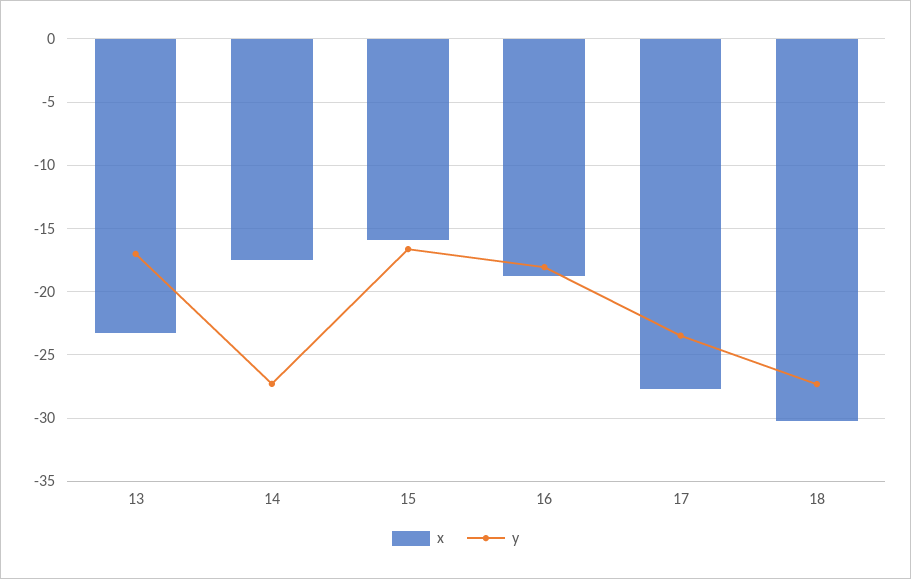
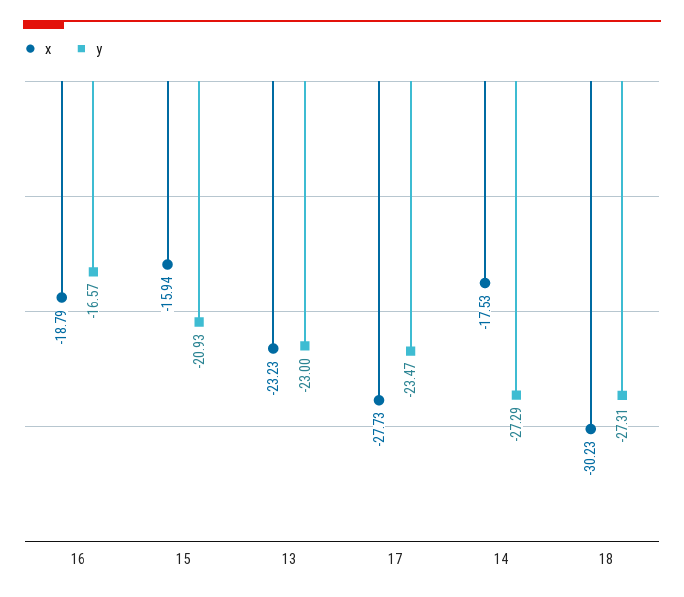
  {
    "x": {
      "13": -23.23,
      "14": -17.53,
      "15": -15.94,
      "16": -18.79,
      "17": -27.73,
      "18": -30.23
    },
    "y": {
-     "13": -17,
+     "13": -23,
      "14": -27.29,
-     "15": -16.5,
+     "15": -20.93,
-     "16": -18,
+     "16": -16.57,
      "17": -23.47,
      "18": -27.31
    }
  }

